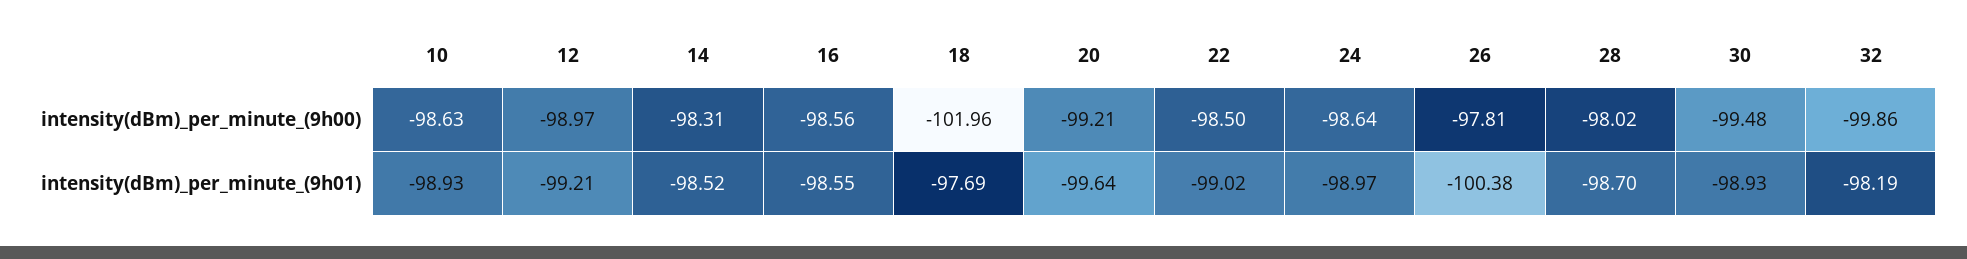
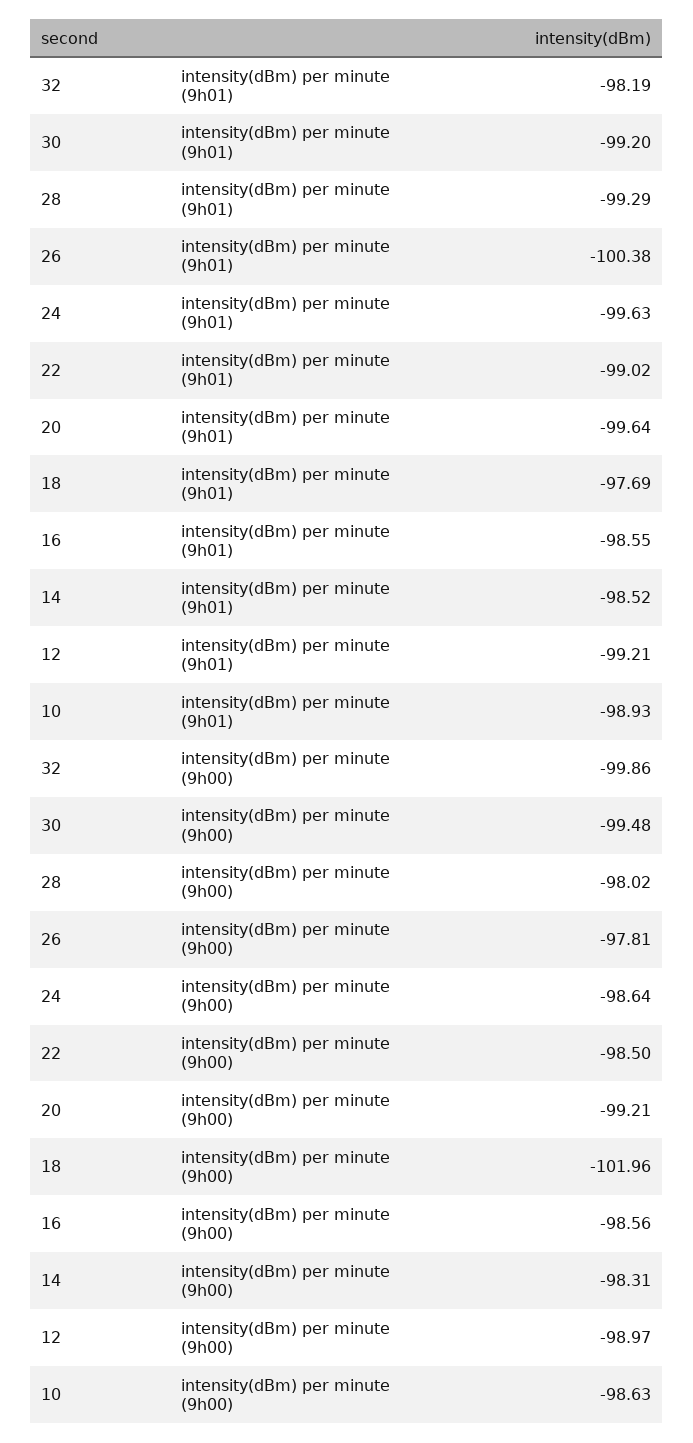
  {
    "10": {
      "intensity(dBm)_per_minute_(9h00)": -98.63,
      "intensity(dBm)_per_minute_(9h01)": -98.93
    },
    "12": {
      "intensity(dBm)_per_minute_(9h00)": -98.97,
      "intensity(dBm)_per_minute_(9h01)": -99.21
    },
    "14": {
      "intensity(dBm)_per_minute_(9h00)": -98.31,
      "intensity(dBm)_per_minute_(9h01)": -98.52
    },
    "16": {
      "intensity(dBm)_per_minute_(9h00)": -98.56,
      "intensity(dBm)_per_minute_(9h01)": -98.55
    },
    "18": {
      "intensity(dBm)_per_minute_(9h00)": -101.96,
      "intensity(dBm)_per_minute_(9h01)": -97.69
    },
    "20": {
      "intensity(dBm)_per_minute_(9h00)": -99.21,
      "intensity(dBm)_per_minute_(9h01)": -99.64
    },
    "22": {
      "intensity(dBm)_per_minute_(9h00)": -98.5,
      "intensity(dBm)_per_minute_(9h01)": -99.02
    },
    "24": {
      "intensity(dBm)_per_minute_(9h00)": -98.64,
-     "intensity(dBm)_per_minute_(9h01)": -98.97
+     "intensity(dBm)_per_minute_(9h01)": -99.63
    },
    "26": {
      "intensity(dBm)_per_minute_(9h00)": -97.81,
      "intensity(dBm)_per_minute_(9h01)": -100.38
    },
    "28": {
      "intensity(dBm)_per_minute_(9h00)": -98.02,
-     "intensity(dBm)_per_minute_(9h01)": -98.7
+     "intensity(dBm)_per_minute_(9h01)": -99.29
    },
    "30": {
      "intensity(dBm)_per_minute_(9h00)": -99.48,
-     "intensity(dBm)_per_minute_(9h01)": -98.93
+     "intensity(dBm)_per_minute_(9h01)": -99.2
    },
    "32": {
      "intensity(dBm)_per_minute_(9h00)": -99.86,
      "intensity(dBm)_per_minute_(9h01)": -98.19
    }
  }

